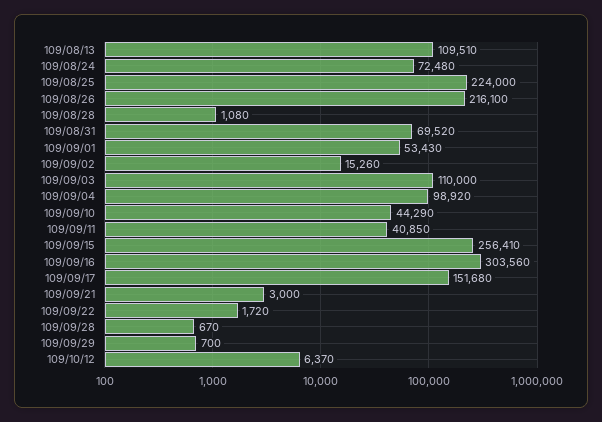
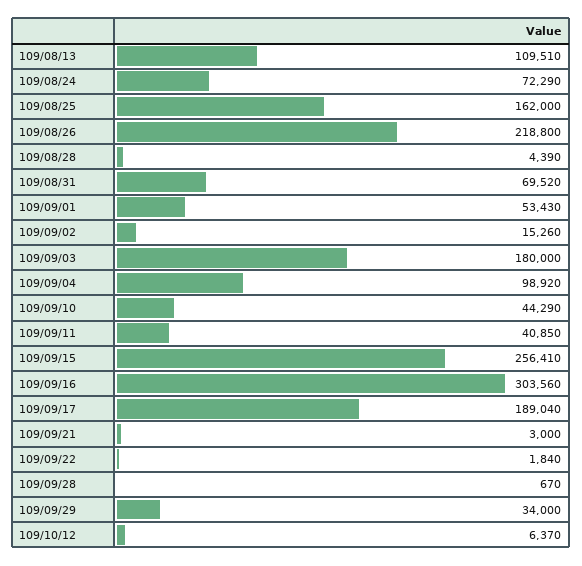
  {
    "109/08/13": 109510,
-   "109/08/24": 72480,
+   "109/08/24": 72290,
-   "109/08/25": 224000,
+   "109/08/25": 162000,
-   "109/08/26": 216100,
+   "109/08/26": 218800,
-   "109/08/28": 1080,
+   "109/08/28": 4390,
    "109/08/31": 69520,
    "109/09/01": 53430,
    "109/09/02": 15260,
-   "109/09/03": 110000,
+   "109/09/03": 180000,
    "109/09/04": 98920,
    "109/09/10": 44290,
    "109/09/11": 40850,
    "109/09/15": 256410,
    "109/09/16": 303560,
-   "109/09/17": 151680,
+   "109/09/17": 189040,
    "109/09/21": 3000,
-   "109/09/22": 1720,
+   "109/09/22": 1840,
    "109/09/28": 670,
-   "109/09/29": 700,
+   "109/09/29": 34000,
    "109/10/12": 6370
  }

